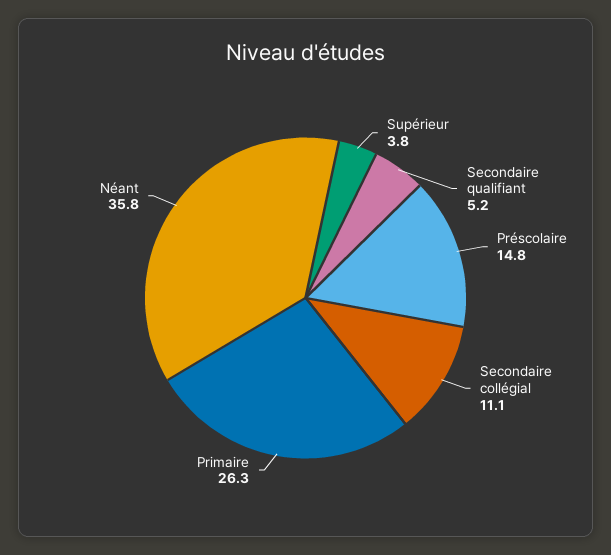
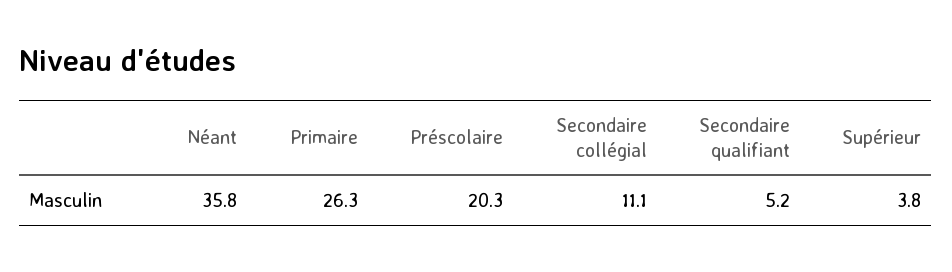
  {
    "Supérieur": 3.8,
    "Secondaire qualifiant": 5.2,
-   "Préscolaire": 14.8,
+   "Préscolaire": 20.3,
    "Secondaire collégial": 11.1,
    "Primaire": 26.3,
    "Néant": 35.8
  }

